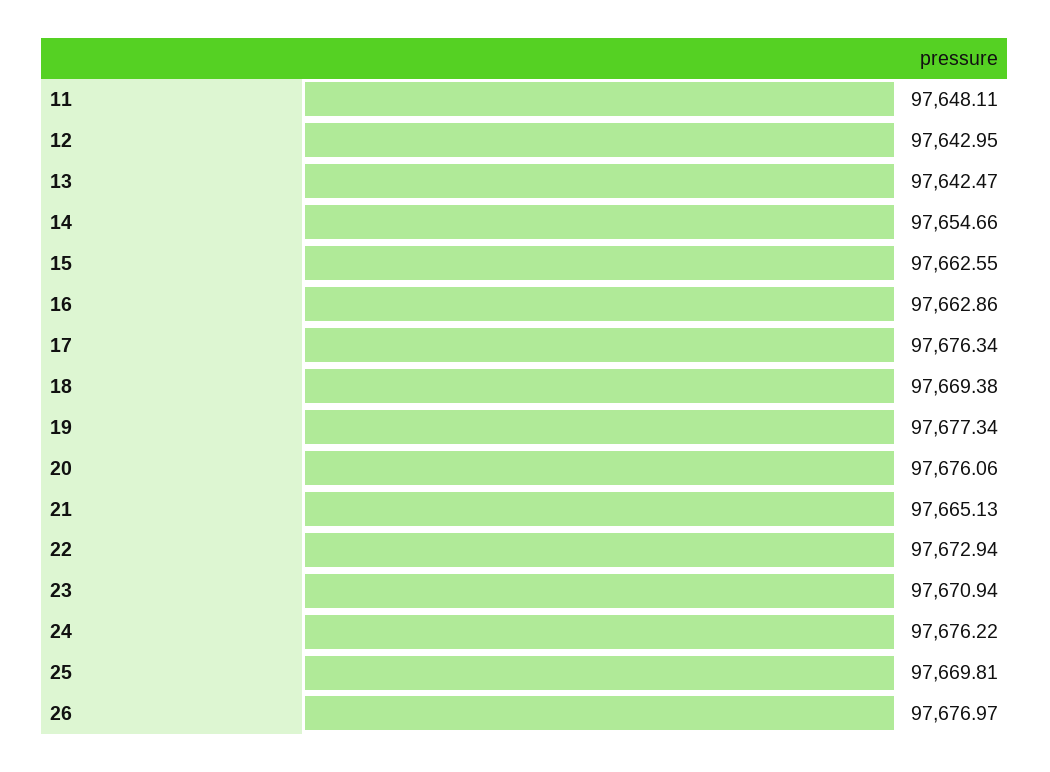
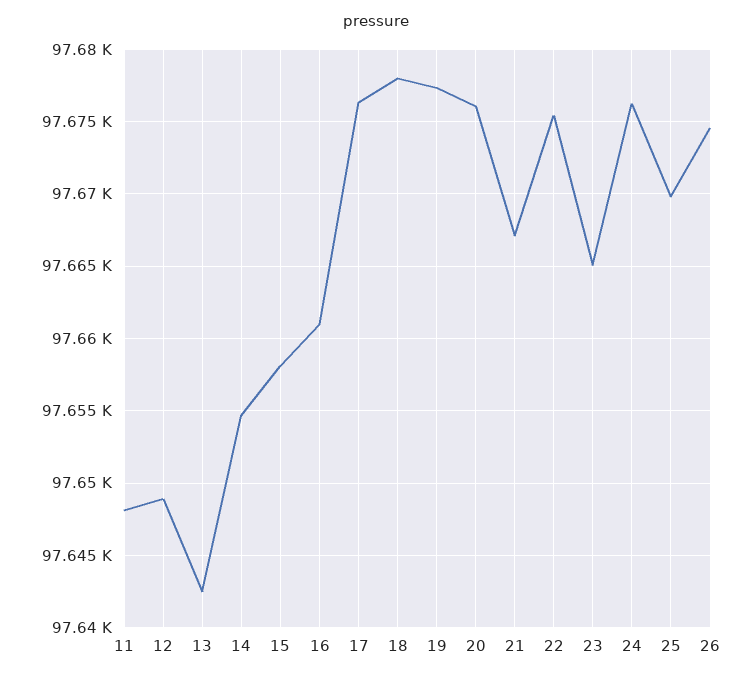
  {
    "11": 97648.11,
-   "12": 97642.95,
+   "12": 97649,
    "13": 97642.47,
    "14": 97654.66,
-   "15": 97662.55,
+   "15": 97658,
-   "16": 97662.86,
+   "16": 97661,
    "17": 97676.34,
-   "18": 97669.38,
+   "18": 97678,
    "19": 97677.34,
    "20": 97676.06,
-   "21": 97665.13,
+   "21": 97667,
-   "22": 97672.94,
+   "22": 97675.5,
-   "23": 97670.94,
+   "23": 97665,
    "24": 97676.22,
    "25": 97669.81,
-   "26": 97676.97
+   "26": 97674.5
  }

